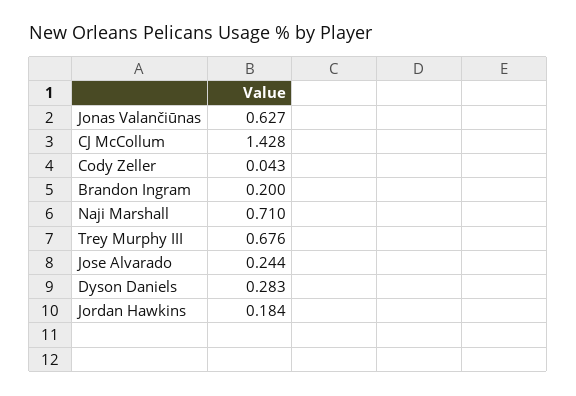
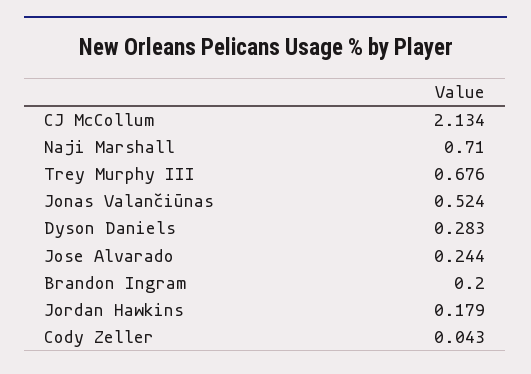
  {
-   "Jonas Valančiūnas": 0.627,
+   "Jonas Valančiūnas": 0.524,
-   "CJ McCollum": 1.428,
+   "CJ McCollum": 2.134,
    "Cody Zeller": 0.043,
    "Brandon Ingram": 0.2,
    "Naji Marshall": 0.71,
    "Trey Murphy III": 0.676,
    "Jose Alvarado": 0.244,
    "Dyson Daniels": 0.283,
-   "Jordan Hawkins": 0.184
+   "Jordan Hawkins": 0.179
  }

